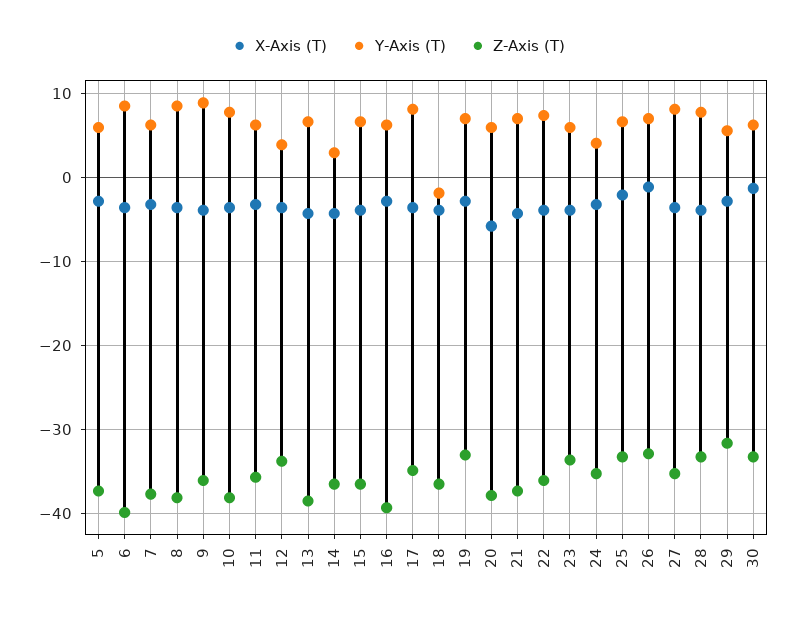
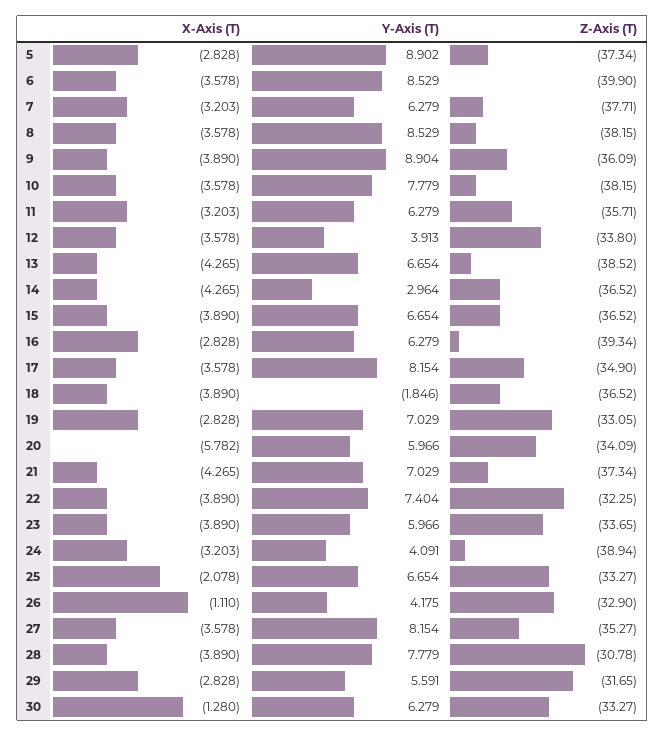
  {
    "X-Axis (T)": {
      "5": -2.828,
      "6": -3.578,
      "7": -3.203,
      "8": -3.578,
      "9": -3.89,
      "10": -3.578,
      "11": -3.203,
      "12": -3.578,
      "13": -4.265,
      "14": -4.265,
      "15": -3.89,
      "16": -2.828,
      "17": -3.578,
      "18": -3.89,
      "19": -2.828,
      "20": -5.782,
      "21": -4.265,
      "22": -3.89,
      "23": -3.89,
      "24": -3.203,
      "25": -2.078,
      "26": -1.11,
      "27": -3.578,
      "28": -3.89,
      "29": -2.828,
      "30": -1.28
    },
    "Y-Axis (T)": {
-     "5": 6,
+     "5": 8.902,
      "6": 8.529,
      "7": 6.279,
      "8": 8.529,
      "9": 8.904,
      "10": 7.779,
      "11": 6.279,
      "12": 3.913,
      "13": 6.654,
      "14": 2.964,
      "15": 6.654,
      "16": 6.279,
      "17": 8.154,
      "18": -1.846,
      "19": 7.029,
      "20": 5.966,
      "21": 7.029,
      "22": 7.404,
      "23": 5.966,
      "24": 4.091,
      "25": 6.654,
-     "26": 7,
+     "26": 4.175,
      "27": 8.154,
      "28": 7.779,
      "29": 5.591,
      "30": 6.279
    },
    "Z-Axis (T)": {
      "5": -37.34,
      "6": -39.9,
      "7": -37.71,
      "8": -38.15,
      "9": -36.09,
      "10": -38.15,
      "11": -35.71,
      "12": -33.8,
      "13": -38.52,
      "14": -36.52,
      "15": -36.52,
      "16": -39.34,
      "17": -34.9,
      "18": -36.52,
      "19": -33.05,
-     "20": -38,
+     "20": -34.09,
      "21": -37.34,
-     "22": -36,
+     "22": -32.25,
      "23": -33.65,
-     "24": -35,
+     "24": -38.94,
      "25": -33.27,
      "26": -32.9,
      "27": -35.27,
-     "28": -33,
+     "28": -30.78,
      "29": -31.65,
      "30": -33.27
    }
  }

